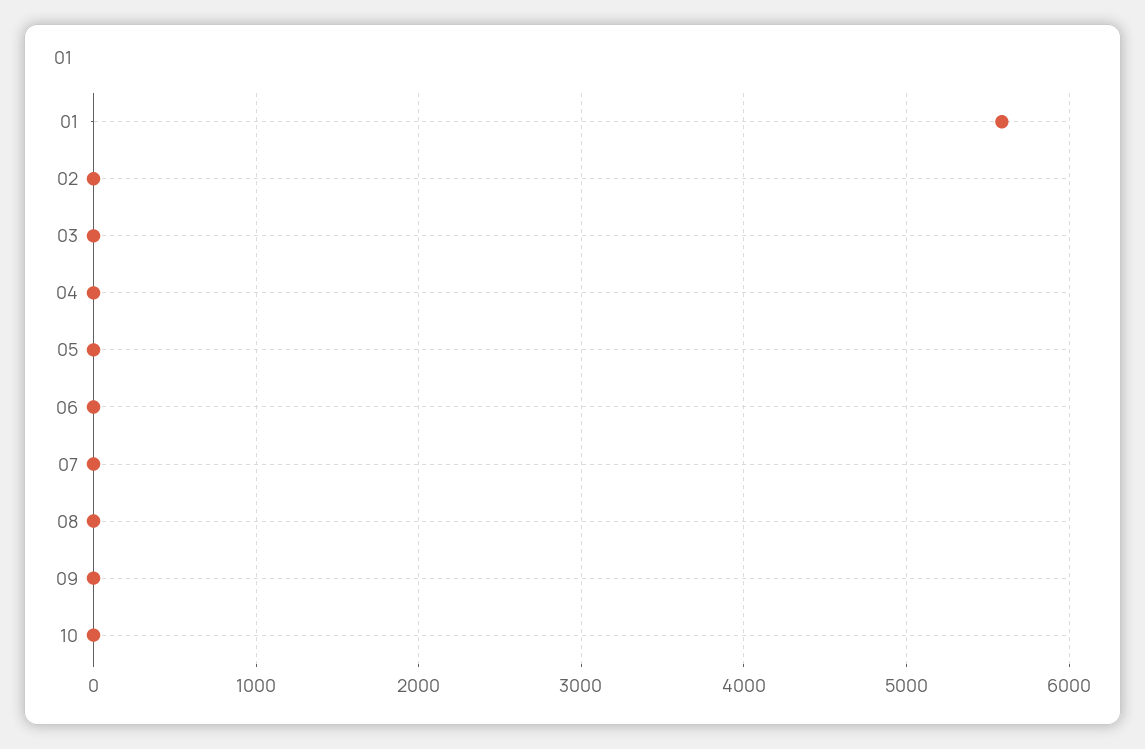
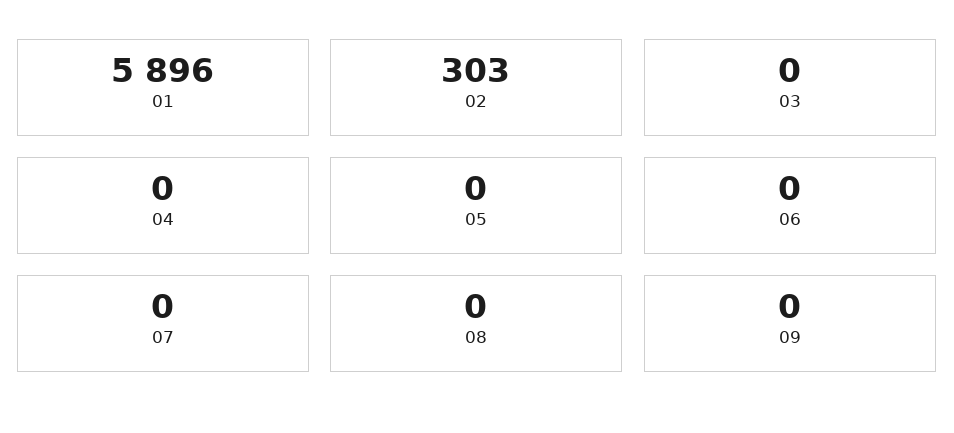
  {
-   "01": 5600,
+   "01": 5896,
-   "02": 0,
+   "02": 303,
    "03": 0,
    "04": 0,
    "05": 0,
    "06": 0,
    "07": 0,
    "08": 0,
-   "09": 0,
+   "09": 0
-   "10": 0
  }

